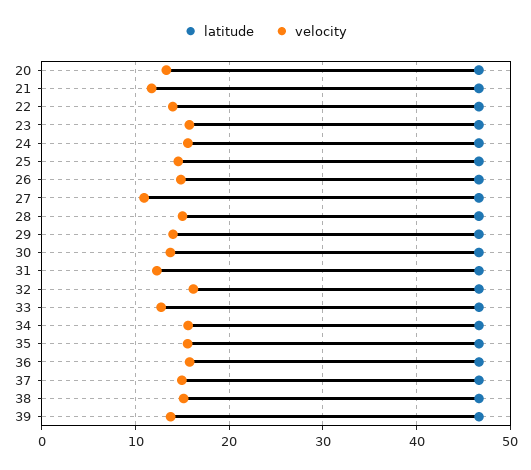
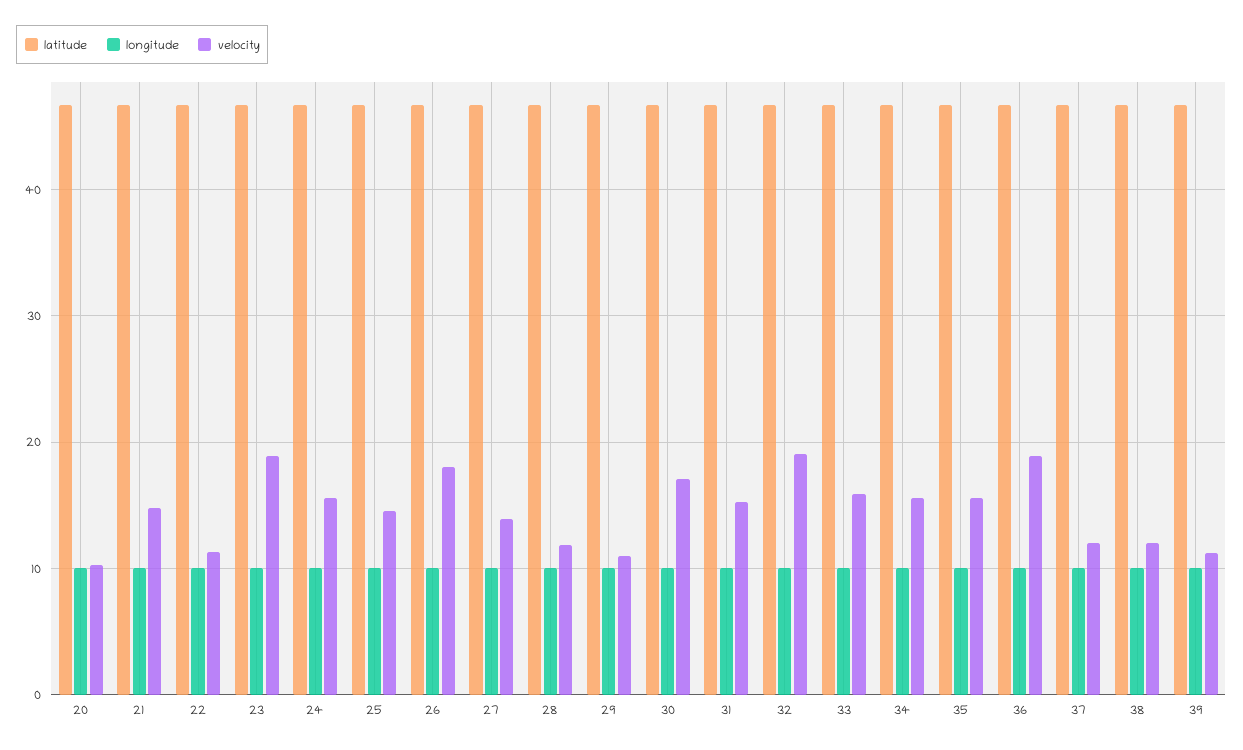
  {
    "latitude": {
      "20": 47,
      "21": 47,
      "22": 47,
      "23": 47,
      "24": 47,
      "25": 47,
      "26": 47,
      "27": 47,
      "28": 47,
      "29": 47,
      "30": 47,
      "31": 47,
      "32": 47,
      "33": 47,
      "34": 47,
      "35": 47,
      "36": 47,
      "37": 47,
      "38": 47,
      "39": 47
    },
    "velocity": {
-     "20": 13,
+     "20": 10,
-     "21": 12,
+     "21": 15,
-     "22": 14,
+     "22": 11,
-     "23": 16,
+     "23": 19,
      "24": 16,
      "25": 15,
-     "26": 15,
+     "26": 18,
-     "27": 11,
+     "27": 14,
-     "28": 15,
+     "28": 12,
-     "29": 14,
+     "29": 11,
-     "30": 14,
+     "30": 17,
-     "31": 12,
+     "31": 15,
-     "32": 16,
+     "32": 19,
-     "33": 13,
+     "33": 16,
      "34": 16,
      "35": 16,
-     "36": 16,
+     "36": 19,
-     "37": 15,
+     "37": 12,
-     "38": 15,
+     "38": 12,
-     "39": 14
+     "39": 11
-   }
+   },
+   "longitude": {
+     "20": 10,
+     "21": 10,
+     "22": 10,
+     "23": 10,
+     "24": 10,
+     "25": 10,
+     "26": 10,
+     "27": 10,
+     "28": 10,
+     "29": 10,
+     "30": 10,
+     "31": 10,
+     "32": 10,
+     "33": 10,
+     "34": 10,
+     "35": 10,
+     "36": 10,
+     "37": 10,
+     "38": 10,
+     "39": 10
+   }
  }

